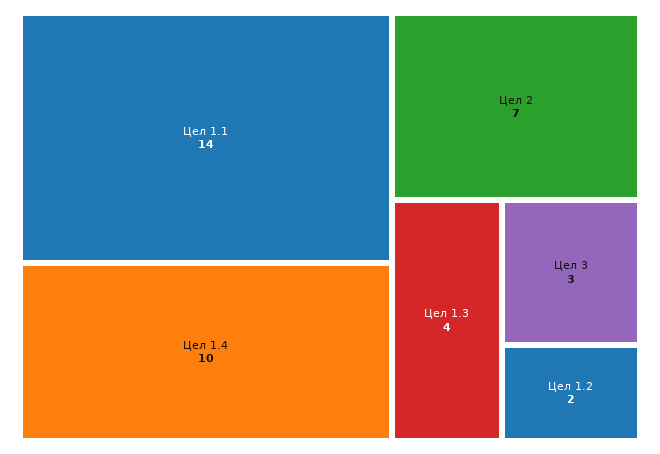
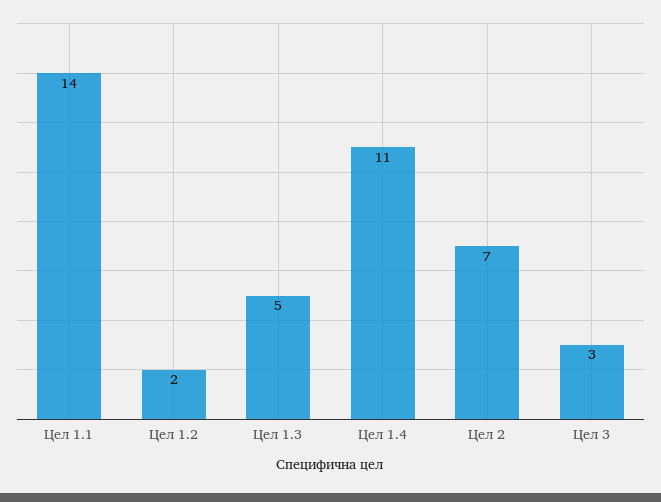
  {
    "Цел 1.1": 14,
-   "Цел 1.4": 10,
+   "Цел 1.4": 11,
    "Цел 2": 7,
-   "Цел 1.3": 4,
+   "Цел 1.3": 5,
    "Цел 3": 3,
    "Цел 1.2": 2
  }

